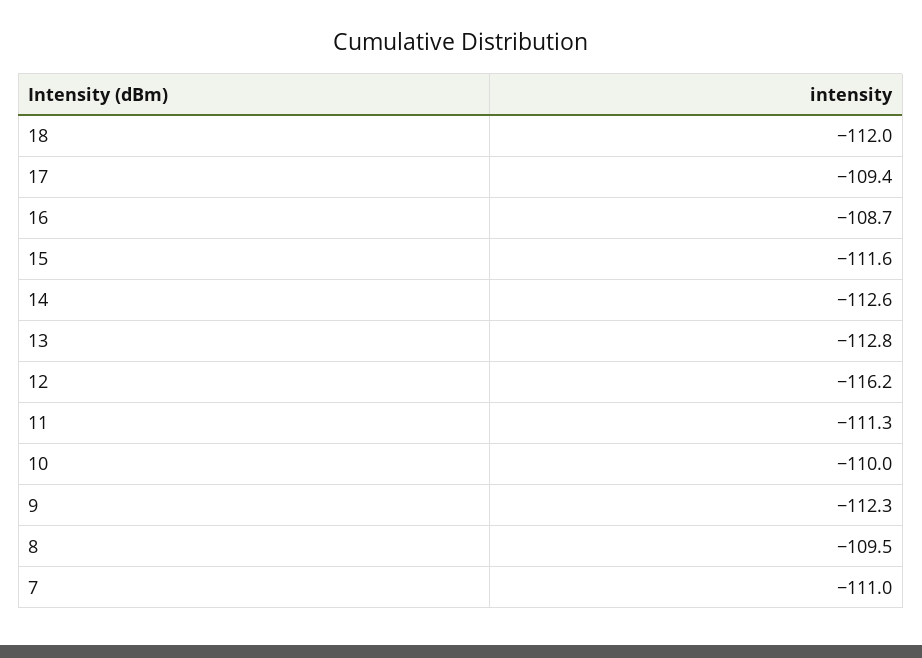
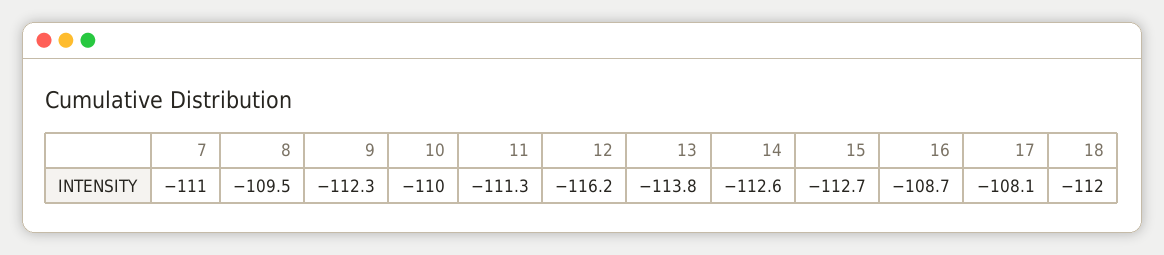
  {
    "18": -112,
-   "17": -109.4,
+   "17": -108.1,
    "16": -108.7,
-   "15": -111.6,
+   "15": -112.7,
    "14": -112.6,
-   "13": -112.8,
+   "13": -113.8,
    "12": -116.2,
    "11": -111.3,
    "10": -110,
    "9": -112.3,
    "8": -109.5,
    "7": -111
  }

